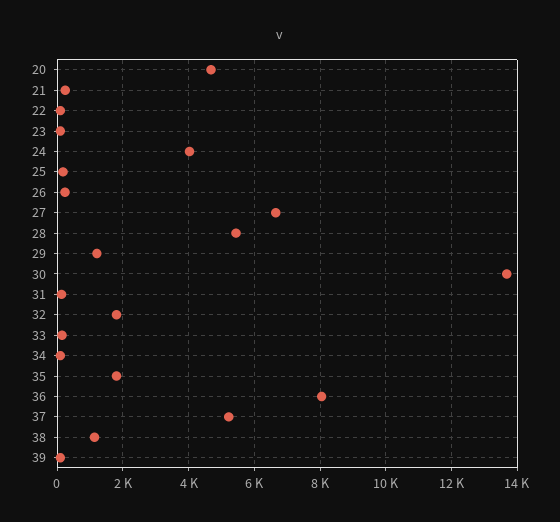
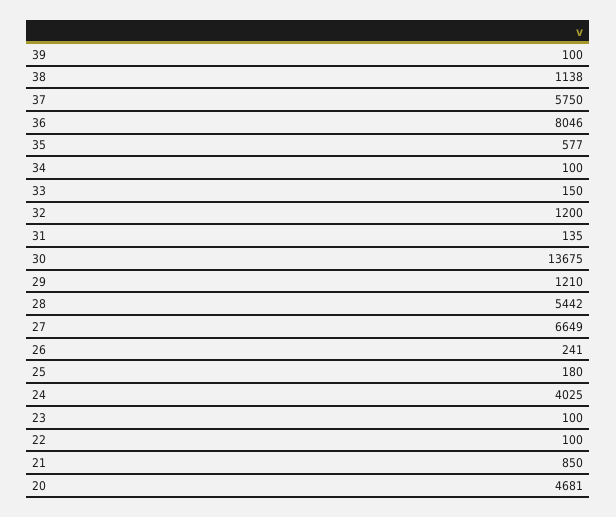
  {
    "20": 4681,
-   "21": 200,
+   "21": 850,
    "22": 100,
    "23": 100,
    "24": 4025,
    "25": 180,
    "26": 241,
    "27": 6649,
    "28": 5442,
    "29": 1210,
    "30": 13675,
    "31": 135,
-   "32": 1800,
+   "32": 1200,
    "33": 150,
    "34": 100,
-   "35": 1800,
+   "35": 577,
    "36": 8046,
-   "37": 5200,
+   "37": 5750,
    "38": 1138,
    "39": 100
  }

